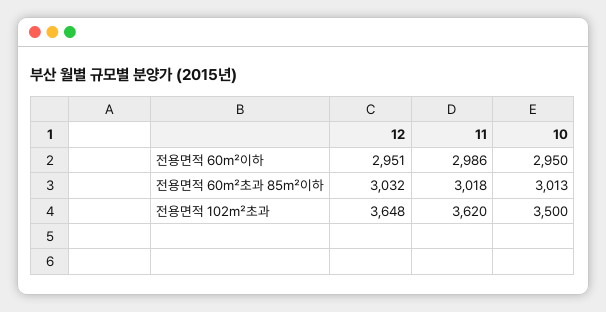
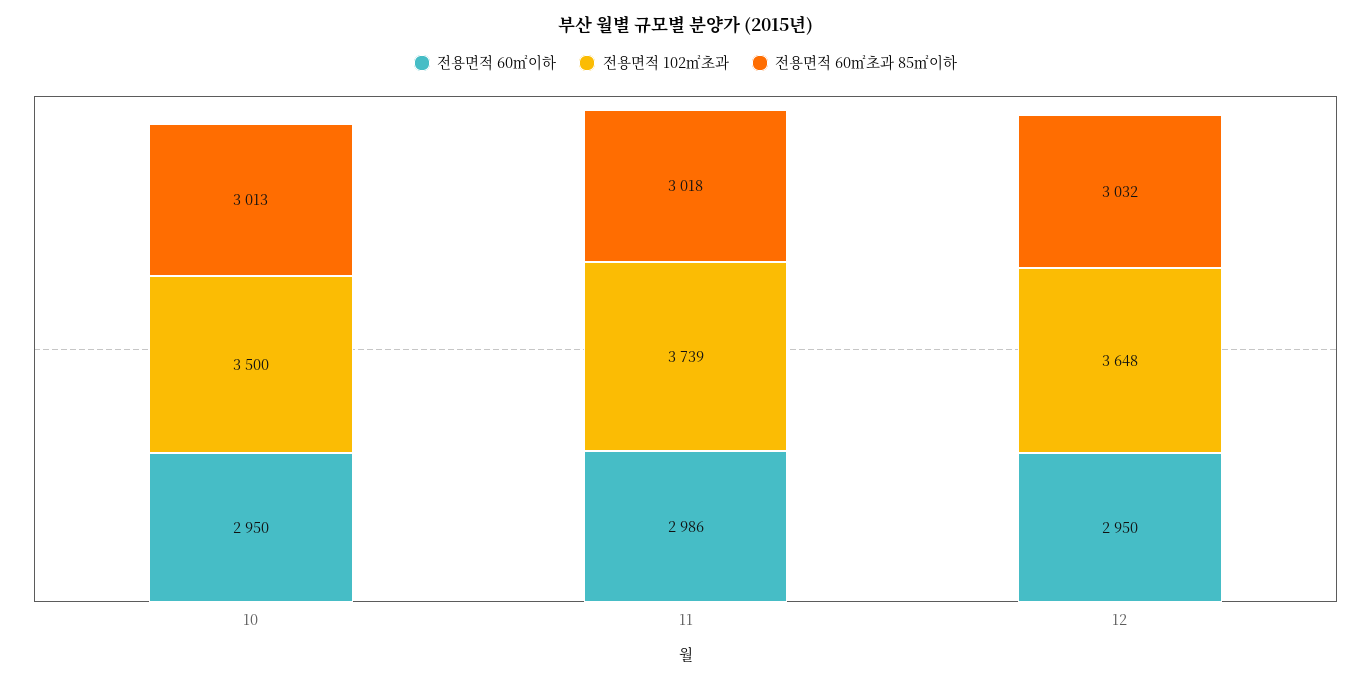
  {
    "전용면적 60㎡이하": {
-     "12": 2951,
+     "12": 2950,
      "11": 2986,
      "10": 2950
    },
    "전용면적 60㎡초과 85㎡이하": {
      "12": 3032,
      "11": 3018,
      "10": 3013
    },
    "전용면적 102㎡초과": {
      "12": 3648,
-     "11": 3620,
+     "11": 3739,
      "10": 3500
    }
  }

